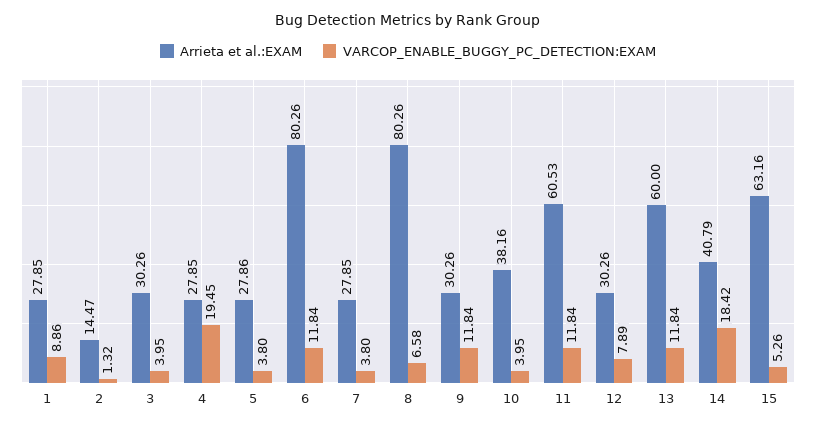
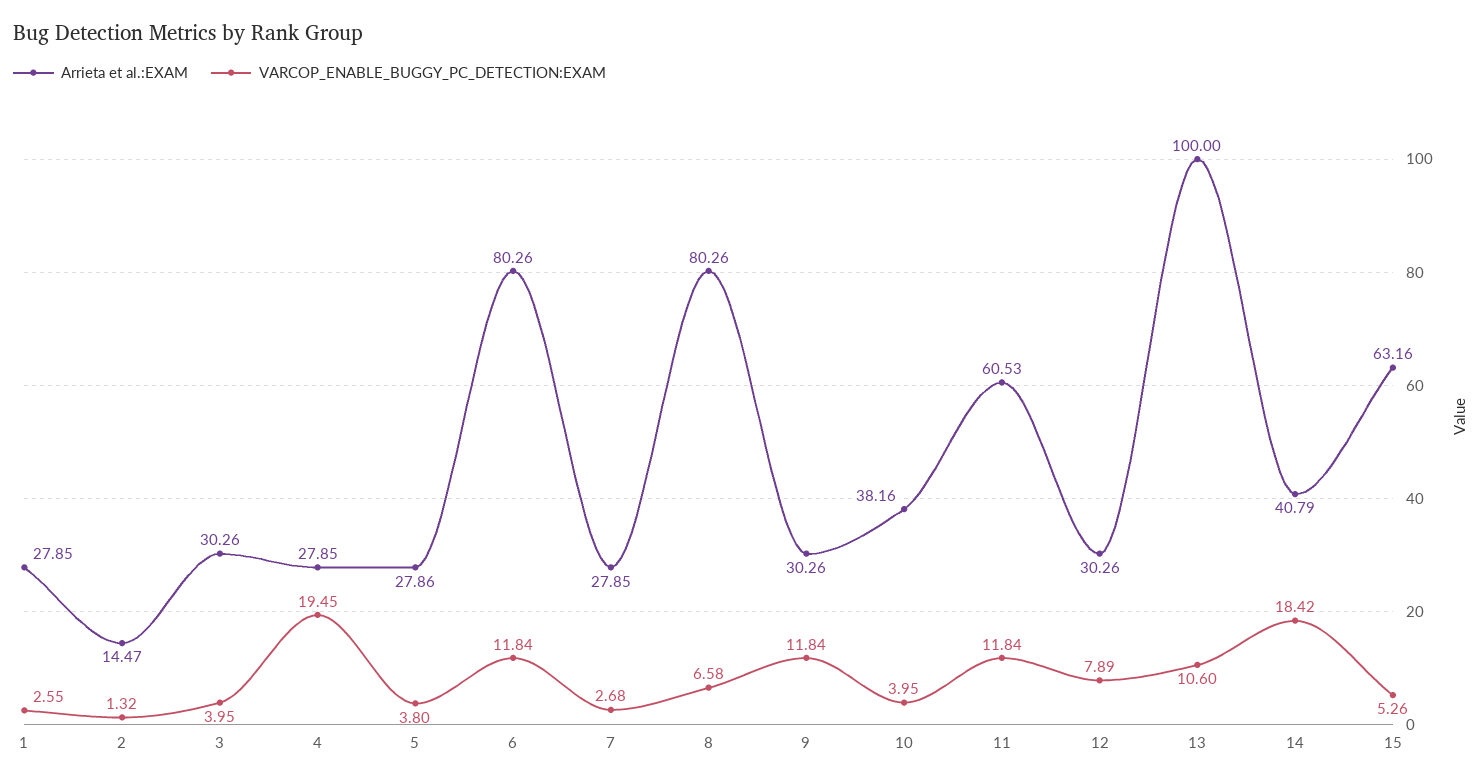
  {
    "Arrieta et al.:EXAM": {
      "1": 27.85,
      "2": 14.47,
      "3": 30.26,
      "4": 27.85,
      "5": 27.86,
      "6": 80.26,
      "7": 27.85,
      "8": 80.26,
      "9": 30.26,
      "10": 38.16,
      "11": 60.53,
      "12": 30.26,
-     "13": 60,
+     "13": 100,
      "14": 40.79,
      "15": 63.16
    },
    "VARCOP_ENABLE_BUGGY_PC_DETECTION:EXAM": {
-     "1": 8.86,
+     "1": 2.55,
      "2": 1.32,
      "3": 3.95,
      "4": 19.45,
      "5": 3.8,
      "6": 11.84,
-     "7": 3.8,
+     "7": 2.68,
      "8": 6.58,
      "9": 11.84,
      "10": 3.95,
      "11": 11.84,
      "12": 7.89,
-     "13": 11.84,
+     "13": 10.6,
      "14": 18.42,
      "15": 5.26
    }
  }

